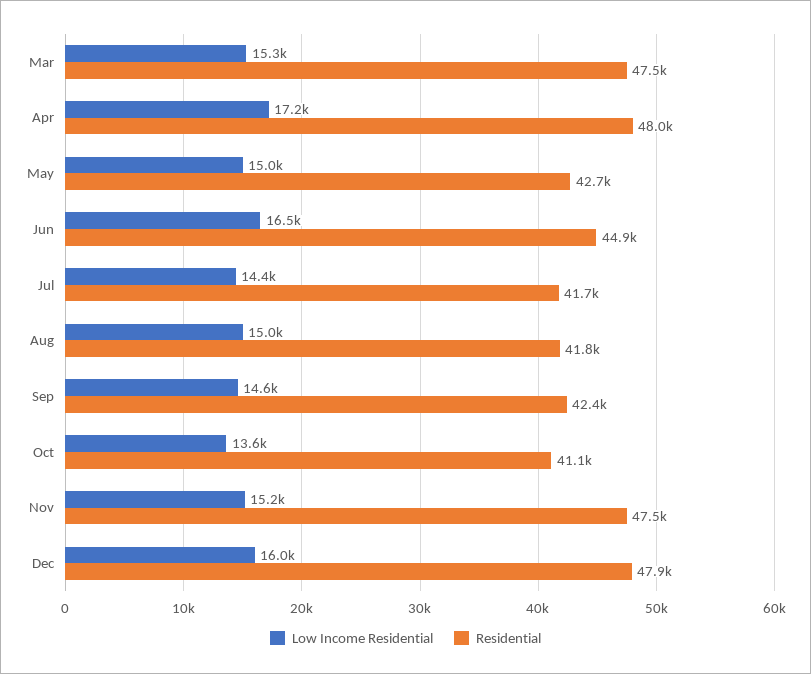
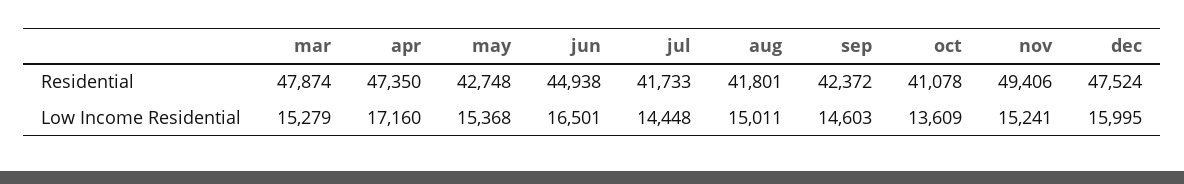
  {
    "Low Income Residential": {
      "Mar": 15279,
      "Apr": 17160,
-     "May": 15000,
+     "May": 15368,
      "Jun": 16501,
      "Jul": 14448,
      "Aug": 15011,
      "Sep": 14603,
      "Oct": 13609,
      "Nov": 15241,
      "Dec": 15995
    },
    "Residential": {
-     "Mar": 47500,
+     "Mar": 47874,
-     "Apr": 48000,
+     "Apr": 47350,
      "May": 42748,
      "Jun": 44938,
      "Jul": 41733,
      "Aug": 41801,
      "Sep": 42372,
      "Oct": 41078,
-     "Nov": 47500,
+     "Nov": 49406,
-     "Dec": 47900
+     "Dec": 47524
    }
  }

